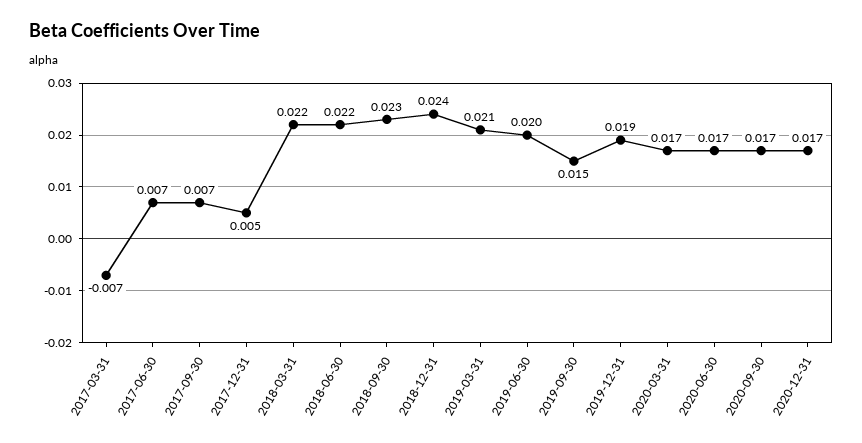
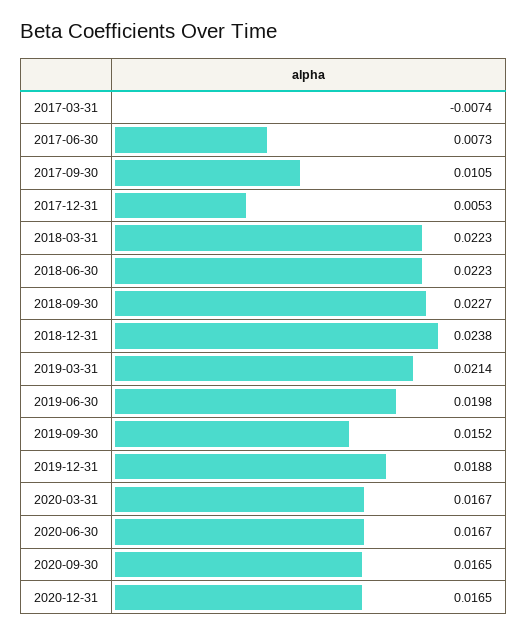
  {
    "2017-03-31": -0.0074,
    "2017-06-30": 0.0073,
-   "2017-09-30": 0.007,
+   "2017-09-30": 0.0105,
    "2017-12-31": 0.0053,
    "2018-03-31": 0.0223,
    "2018-06-30": 0.0223,
    "2018-09-30": 0.0227,
    "2018-12-31": 0.0238,
    "2019-03-31": 0.0214,
    "2019-06-30": 0.0198,
    "2019-09-30": 0.0152,
    "2019-12-31": 0.0188,
    "2020-03-31": 0.0167,
    "2020-06-30": 0.0167,
    "2020-09-30": 0.0165,
    "2020-12-31": 0.0165
  }

